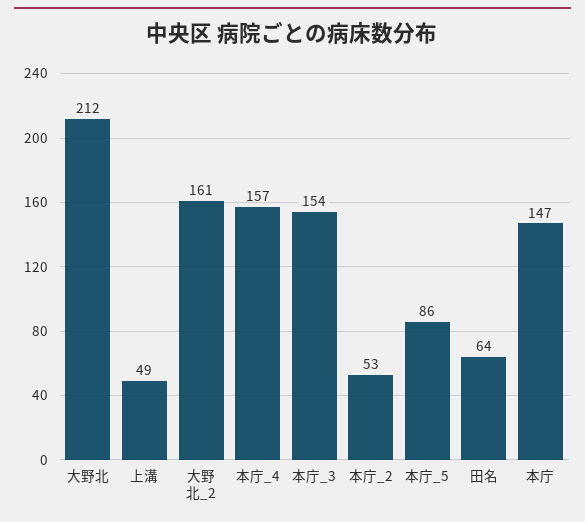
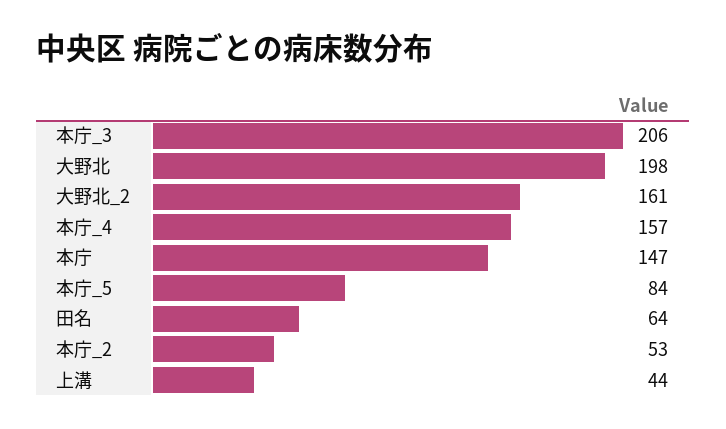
  {
-   "大野北": 212,
+   "大野北": 198,
-   "上溝": 49,
+   "上溝": 44,
    "大野北_2": 161,
    "本庁_4": 157,
-   "本庁_3": 154,
+   "本庁_3": 206,
    "本庁_2": 53,
-   "本庁_5": 86,
+   "本庁_5": 84,
    "田名": 64,
    "本庁": 147
  }

